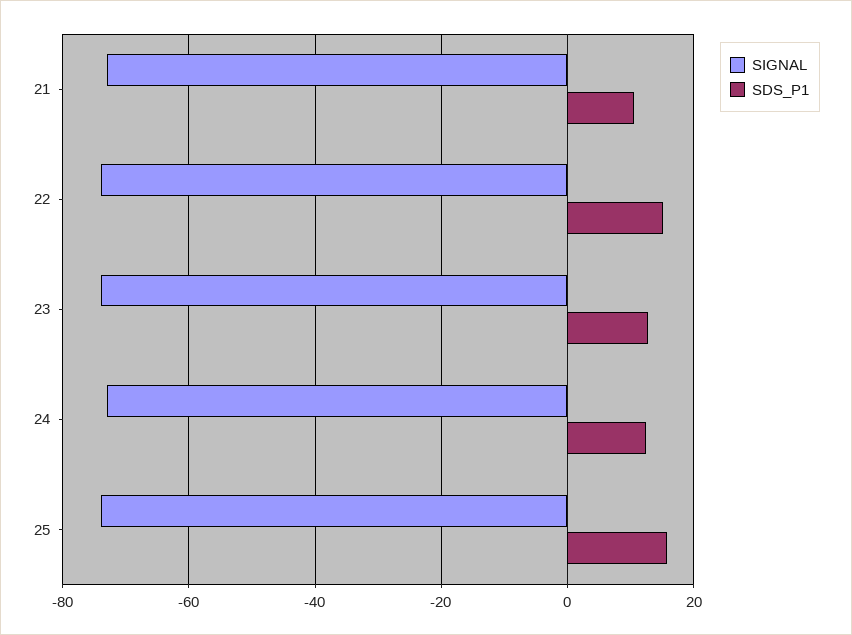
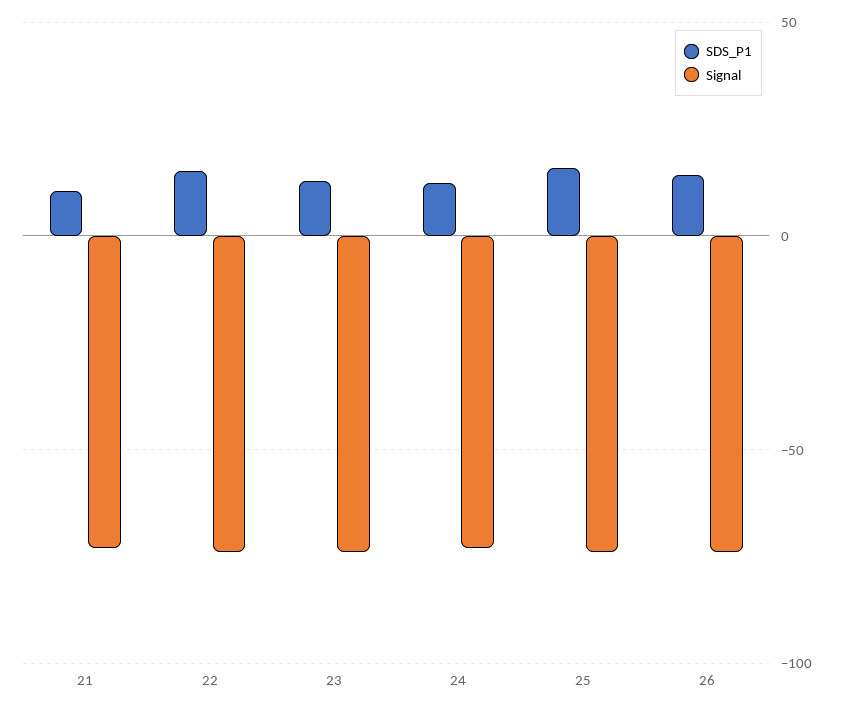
  {
    "SIGNAL": {
      "21": -74,
      "22": -74,
      "23": -74,
      "24": -74,
-     "25": -74
+     "25": -74,
+     "26": -75
    },
    "SDS_P1": {
      "21": 10,
      "22": 16,
      "23": 12,
      "24": 12,
-     "25": 16
+     "25": 16,
+     "26": 15
    }
  }

